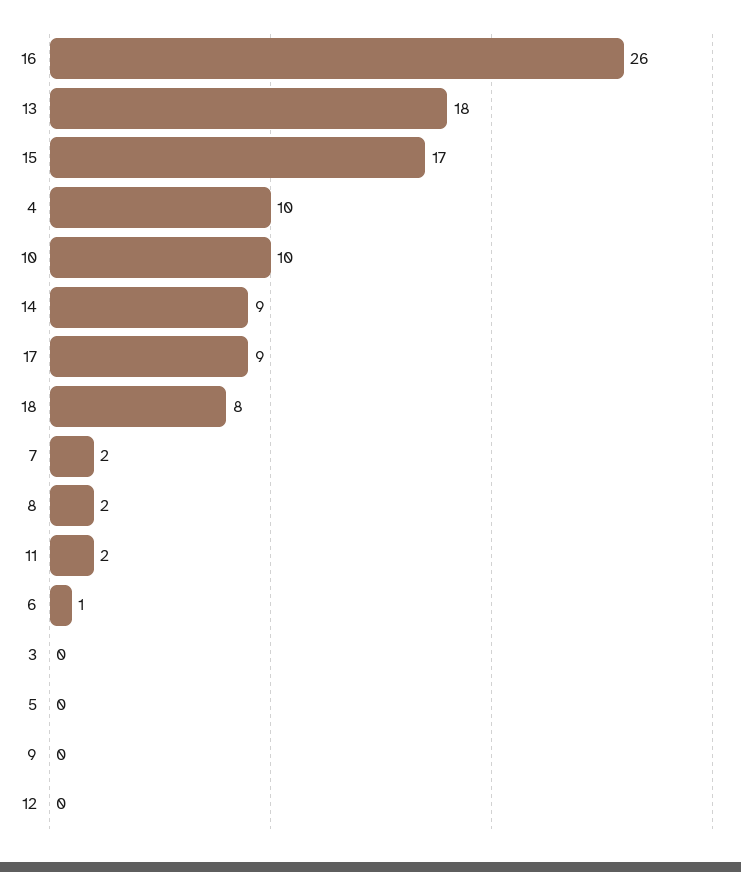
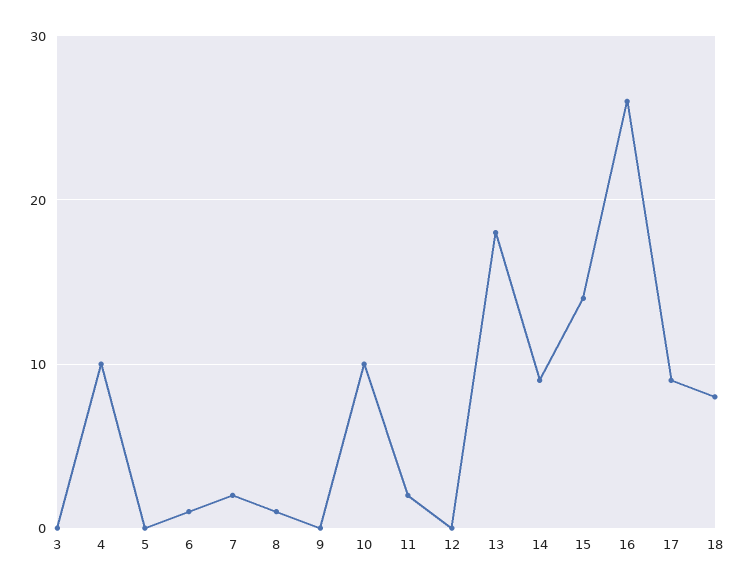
  {
    "16": 26,
    "13": 18,
-   "15": 17,
+   "15": 14,
    "4": 10,
    "10": 10,
    "14": 9,
    "17": 9,
    "18": 8,
    "7": 2,
-   "8": 2,
+   "8": 1,
    "11": 2,
    "6": 1,
    "3": 0,
    "5": 0,
    "9": 0,
    "12": 0
  }

